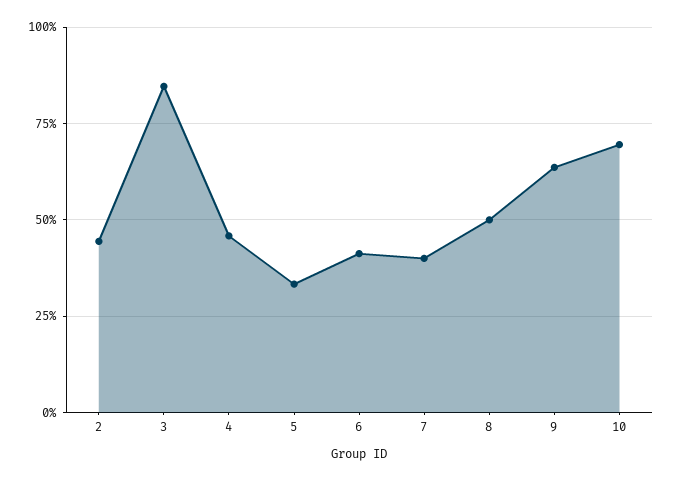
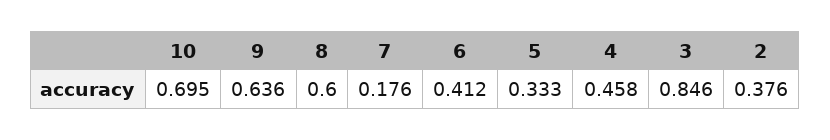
  {
-   "2": 0.45,
+   "2": 0.376,
    "3": 0.846,
    "4": 0.458,
    "5": 0.333,
    "6": 0.412,
-   "7": 0.4,
+   "7": 0.176,
-   "8": 0.5,
+   "8": 0.6,
    "9": 0.636,
    "10": 0.695
  }

